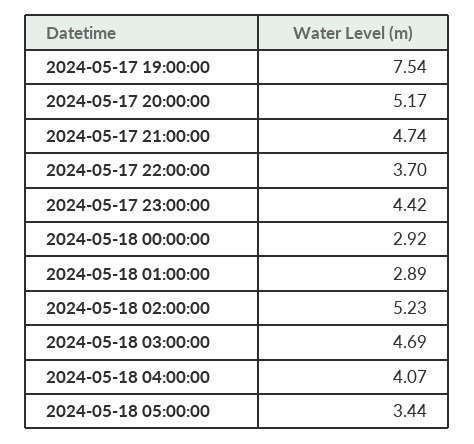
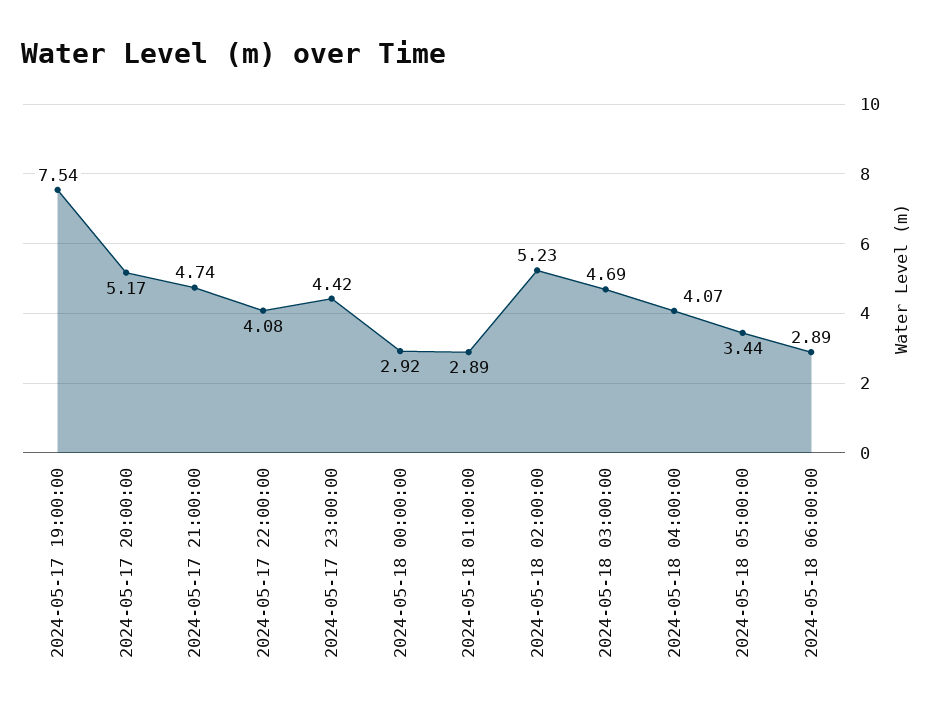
  {
    "2024-05-17 19:00:00": 7.54,
    "2024-05-17 20:00:00": 5.17,
    "2024-05-17 21:00:00": 4.74,
-   "2024-05-17 22:00:00": 3.7,
+   "2024-05-17 22:00:00": 4.08,
    "2024-05-17 23:00:00": 4.42,
    "2024-05-18 00:00:00": 2.92,
    "2024-05-18 01:00:00": 2.89,
    "2024-05-18 02:00:00": 5.23,
    "2024-05-18 03:00:00": 4.69,
    "2024-05-18 04:00:00": 4.07,
-   "2024-05-18 05:00:00": 3.44
+   "2024-05-18 05:00:00": 3.44,
+   "2024-05-18 06:00:00": 2.89
  }

